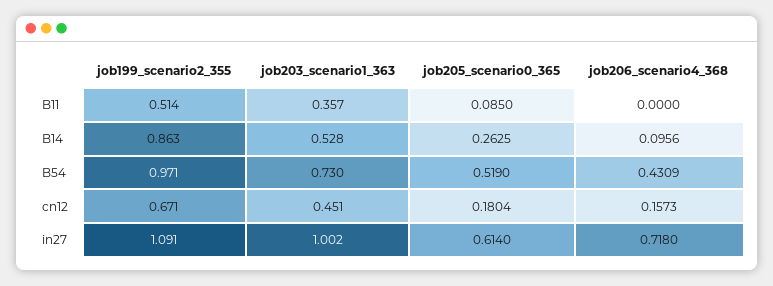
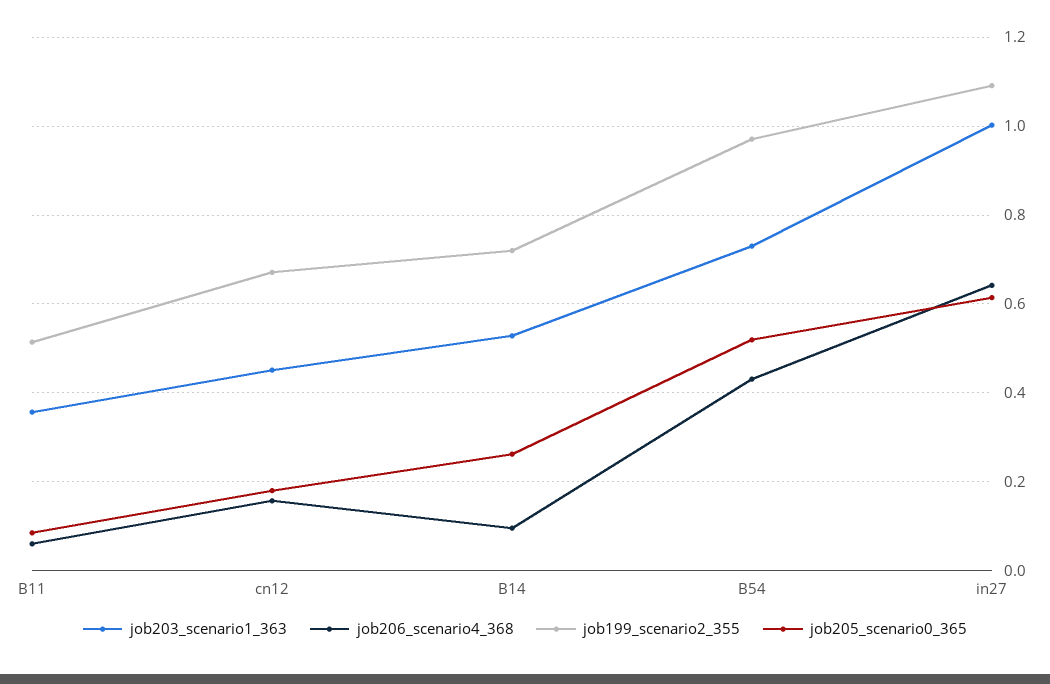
  {
    "job199_scenario2_355": {
      "B11": 0.514,
-     "B14": 0.863,
+     "B14": 0.72,
      "B54": 0.971,
      "cn12": 0.671,
      "in27": 1.091
    },
    "job203_scenario1_363": {
      "B11": 0.357,
      "B14": 0.528,
      "B54": 0.73,
      "cn12": 0.451,
      "in27": 1.002
    },
    "job205_scenario0_365": {
      "B11": 0.085,
      "B14": 0.2625,
      "B54": 0.519,
      "cn12": 0.1804,
      "in27": 0.614
    },
    "job206_scenario4_368": {
-     "B11": 0,
+     "B11": 0.06,
      "B14": 0.0956,
      "B54": 0.4309,
      "cn12": 0.1573,
-     "in27": 0.718
+     "in27": 0.64
    }
  }

